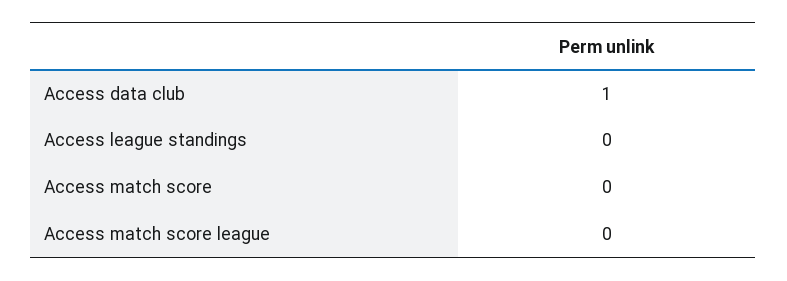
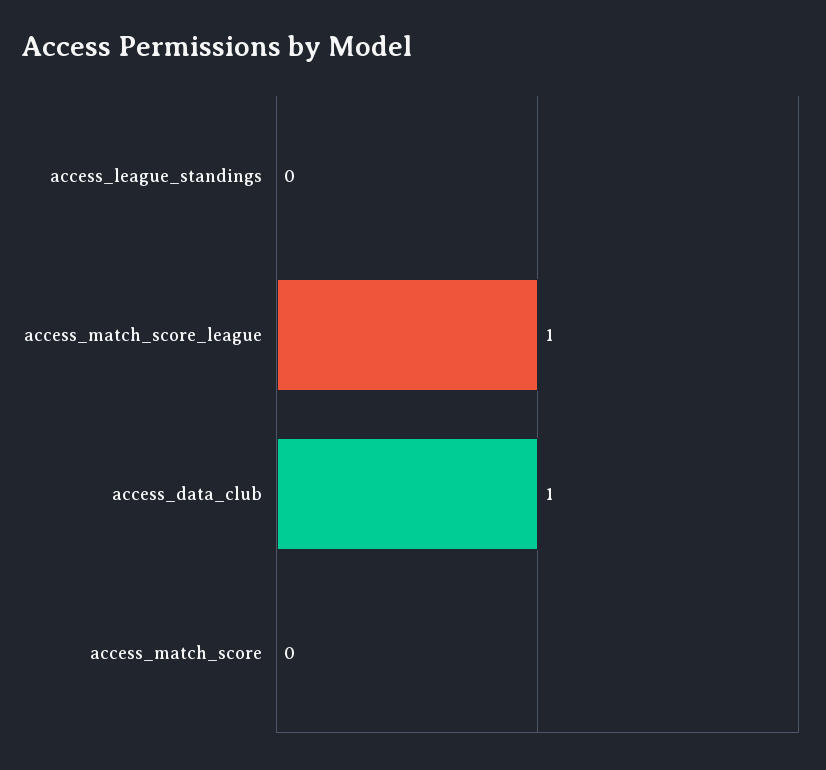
  {
    "Access data club": 1,
    "Access league standings": 0,
    "Access match score": 0,
-   "Access match score league": 0
+   "Access match score league": 1
  }

